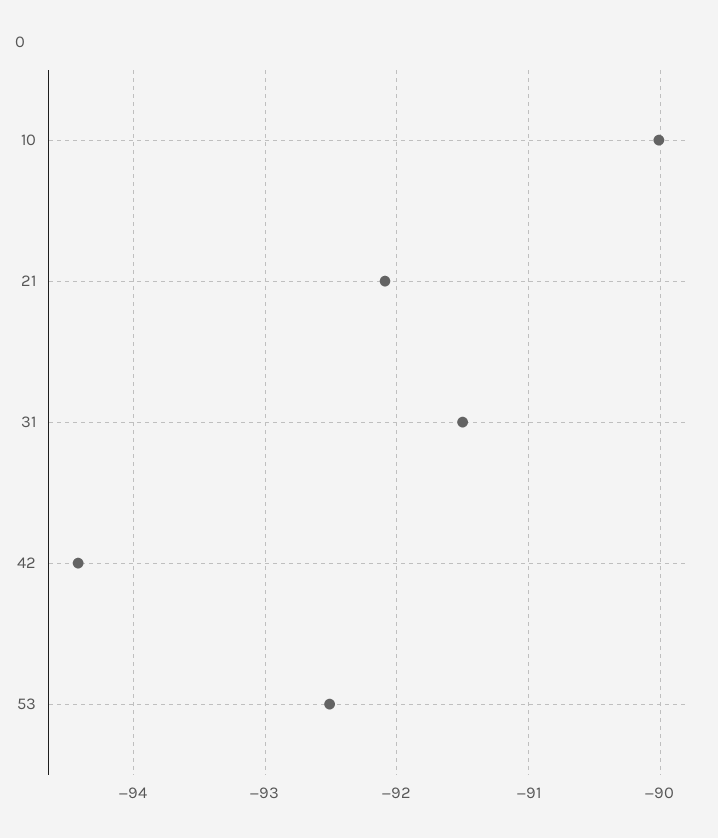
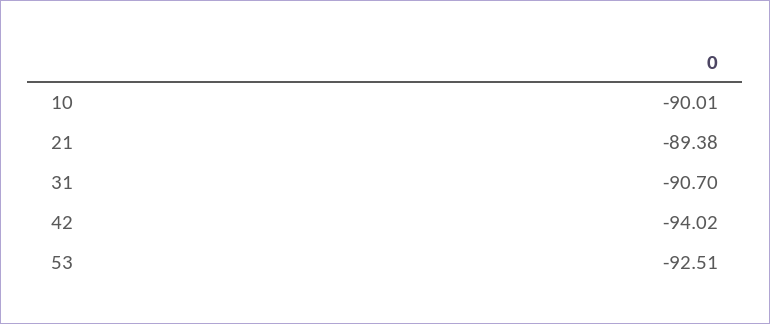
  {
    "10": -90.01,
-   "21": -92.1,
+   "21": -89.38,
-   "31": -91.5,
+   "31": -90.7,
-   "42": -94.4,
+   "42": -94.02,
    "53": -92.51
  }

